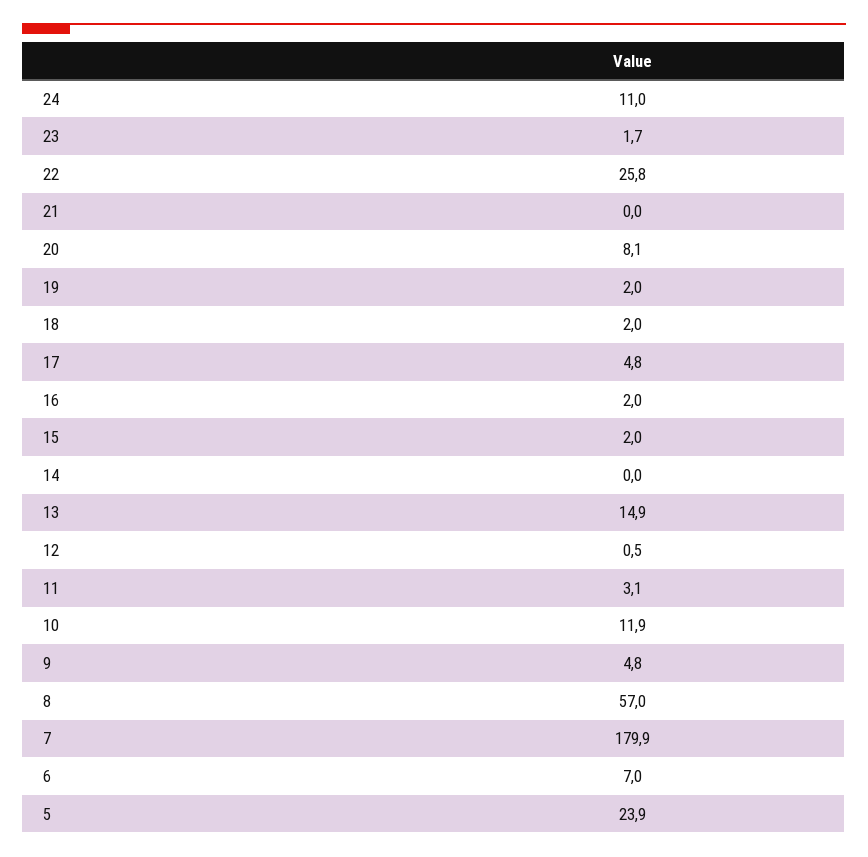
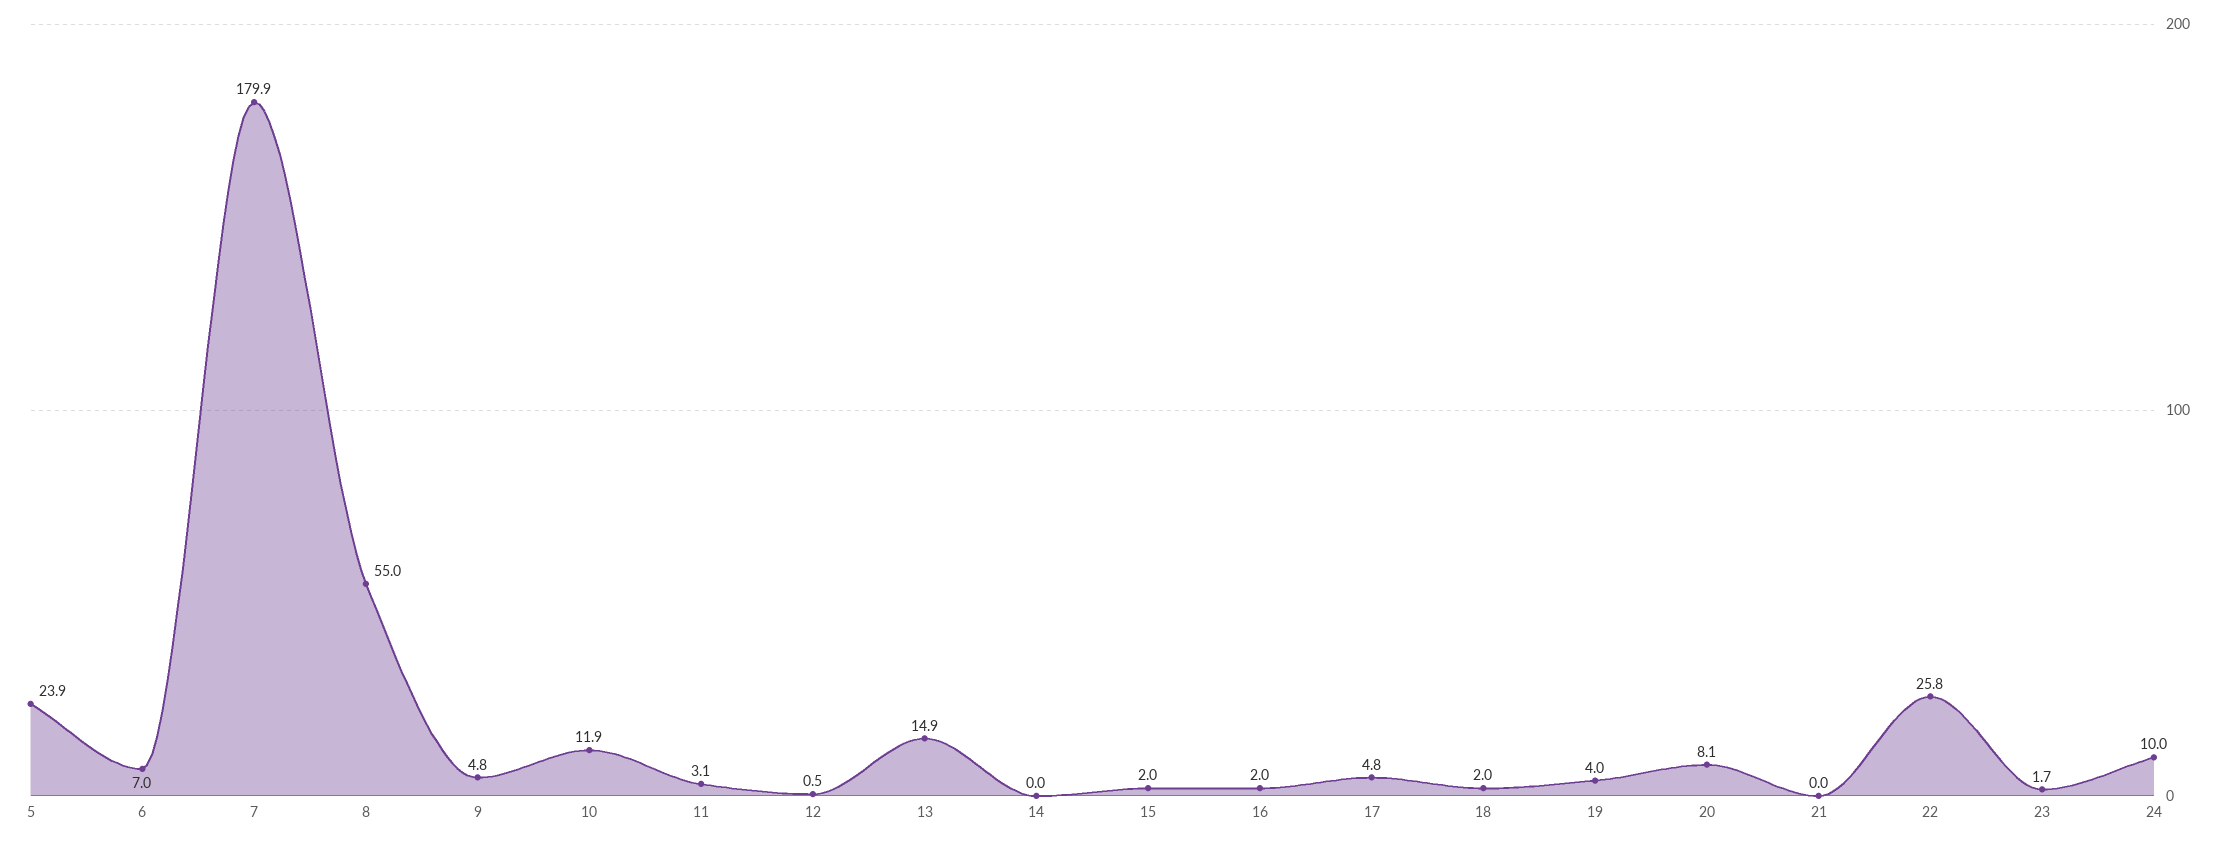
  {
-   "24": 11,
+   "24": 10,
    "23": 1.7,
    "22": 25.8,
    "21": 0,
    "20": 8.1,
-   "19": 2,
+   "19": 4,
    "18": 2,
    "17": 4.8,
    "16": 2,
    "15": 2,
    "14": 0,
    "13": 14.9,
    "12": 0.5,
    "11": 3.1,
    "10": 11.9,
    "9": 4.8,
-   "8": 57,
+   "8": 55,
    "7": 179.9,
    "6": 7,
    "5": 23.9
  }

